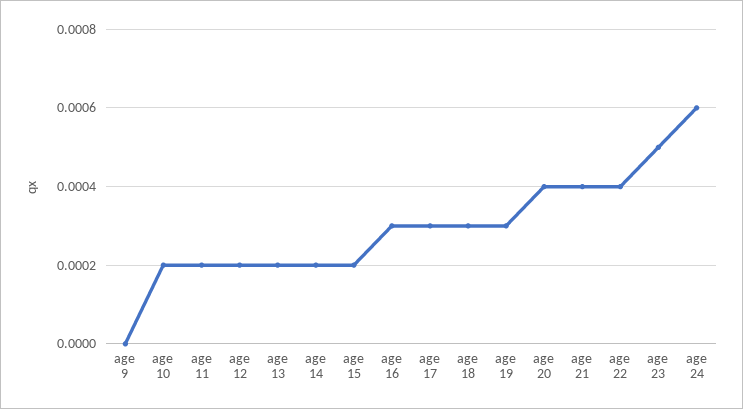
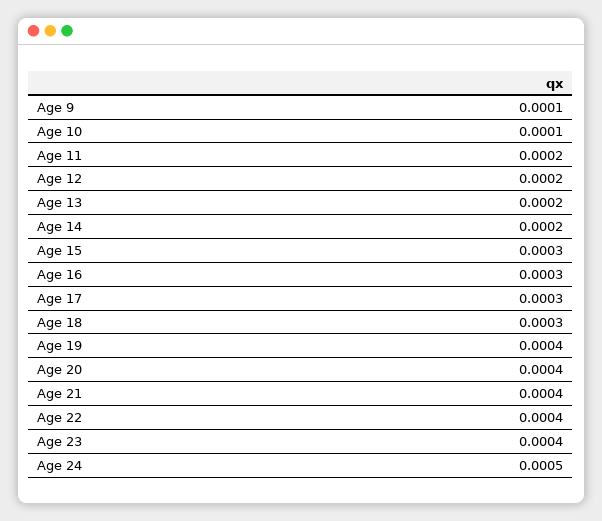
  {
-   "age 9": 0,
+   "age 9": 0.0001,
-   "age 10": 0.0002,
+   "age 10": 0.0001,
    "age 11": 0.0002,
    "age 12": 0.0002,
    "age 13": 0.0002,
    "age 14": 0.0002,
-   "age 15": 0.0002,
+   "age 15": 0.0003,
    "age 16": 0.0003,
    "age 17": 0.0003,
    "age 18": 0.0003,
-   "age 19": 0.0003,
+   "age 19": 0.0004,
    "age 20": 0.0004,
    "age 21": 0.0004,
    "age 22": 0.0004,
-   "age 23": 0.0005,
+   "age 23": 0.0004,
-   "age 24": 0.0006
+   "age 24": 0.0005
  }

